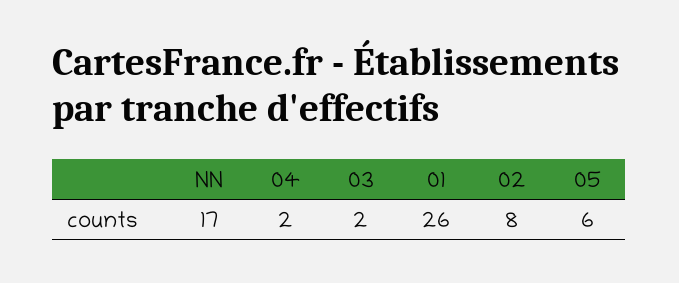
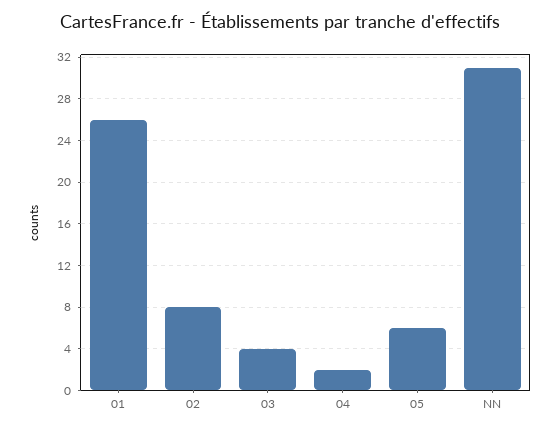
  {
-   "NN": 17,
+   "NN": 31,
    "04": 2,
-   "03": 2,
+   "03": 4,
    "01": 26,
    "02": 8,
    "05": 6
  }

